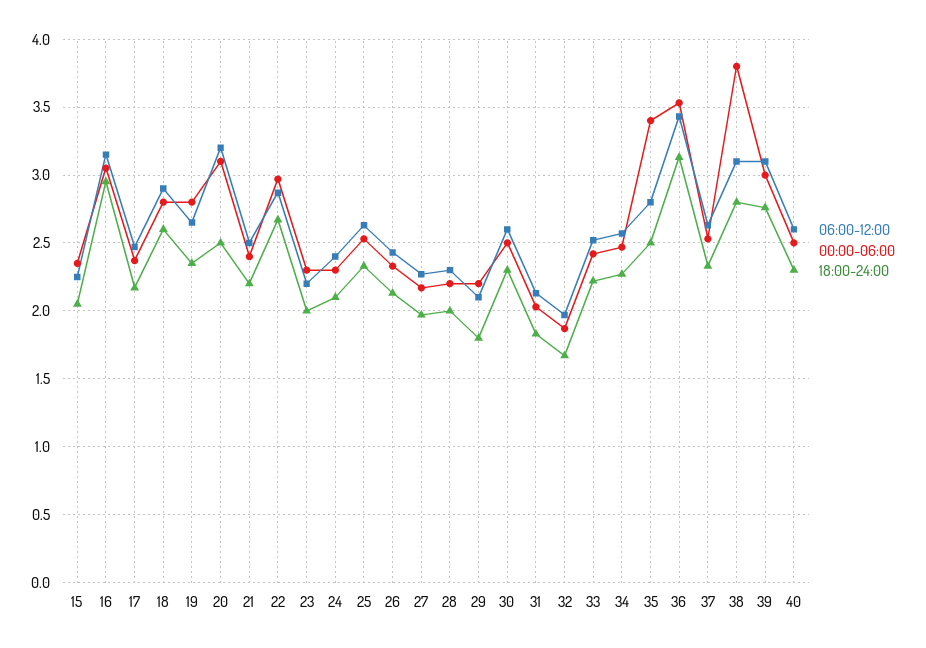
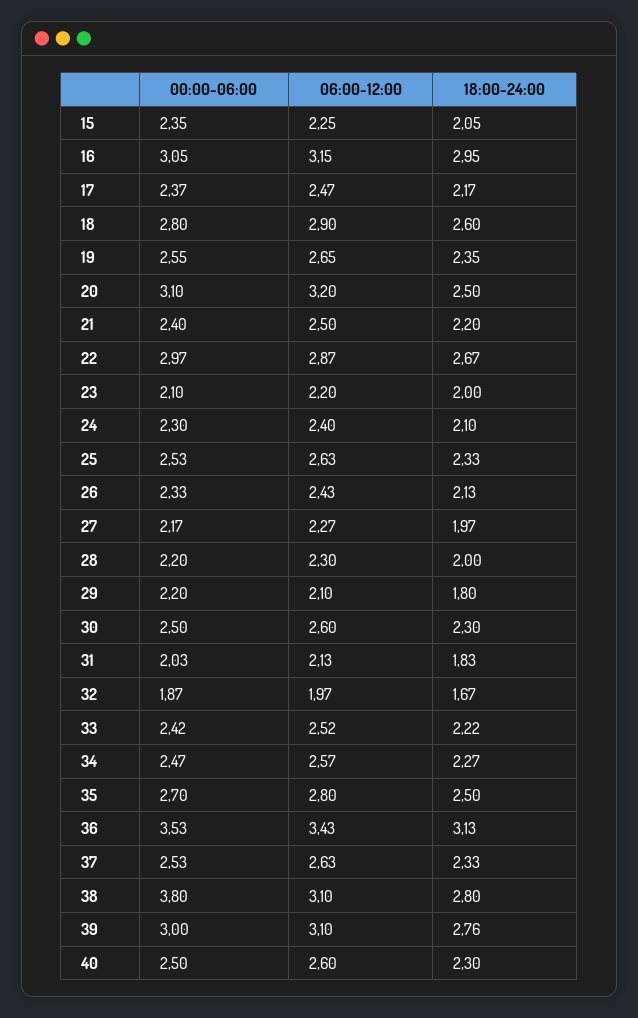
  {
    "06:00-12:00": {
      "15": 2.25,
      "16": 3.15,
      "17": 2.47,
      "18": 2.9,
      "19": 2.65,
      "20": 3.2,
      "21": 2.5,
      "22": 2.87,
      "23": 2.2,
      "24": 2.4,
      "25": 2.63,
      "26": 2.43,
      "27": 2.27,
      "28": 2.3,
      "29": 2.1,
      "30": 2.6,
      "31": 2.13,
      "32": 1.97,
      "33": 2.52,
      "34": 2.57,
      "35": 2.8,
      "36": 3.43,
      "37": 2.63,
      "38": 3.1,
      "39": 3.1,
      "40": 2.6
    },
    "00:00-06:00": {
      "15": 2.35,
      "16": 3.05,
      "17": 2.37,
      "18": 2.8,
-     "19": 2.8,
+     "19": 2.55,
      "20": 3.1,
      "21": 2.4,
      "22": 2.97,
-     "23": 2.3,
+     "23": 2.1,
      "24": 2.3,
      "25": 2.53,
      "26": 2.33,
      "27": 2.17,
      "28": 2.2,
      "29": 2.2,
      "30": 2.5,
      "31": 2.03,
      "32": 1.87,
      "33": 2.42,
      "34": 2.47,
-     "35": 3.4,
+     "35": 2.7,
      "36": 3.53,
      "37": 2.53,
      "38": 3.8,
      "39": 3,
      "40": 2.5
    },
    "18:00-24:00": {
      "15": 2.05,
      "16": 2.95,
      "17": 2.17,
      "18": 2.6,
      "19": 2.35,
      "20": 2.5,
      "21": 2.2,
      "22": 2.67,
      "23": 2,
      "24": 2.1,
      "25": 2.33,
      "26": 2.13,
      "27": 1.97,
      "28": 2,
      "29": 1.8,
      "30": 2.3,
      "31": 1.83,
      "32": 1.67,
      "33": 2.22,
      "34": 2.27,
      "35": 2.5,
      "36": 3.13,
      "37": 2.33,
      "38": 2.8,
      "39": 2.76,
      "40": 2.3
    }
  }

